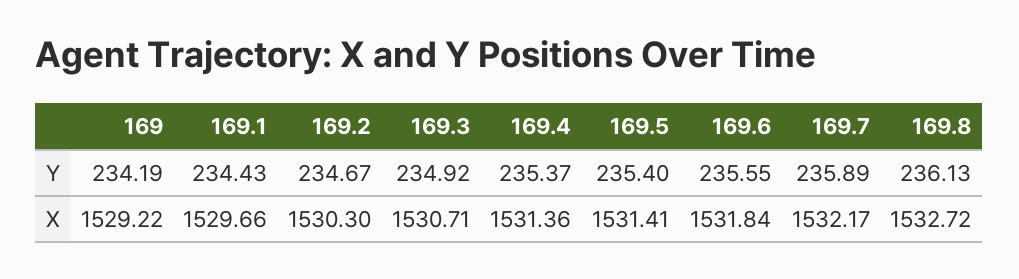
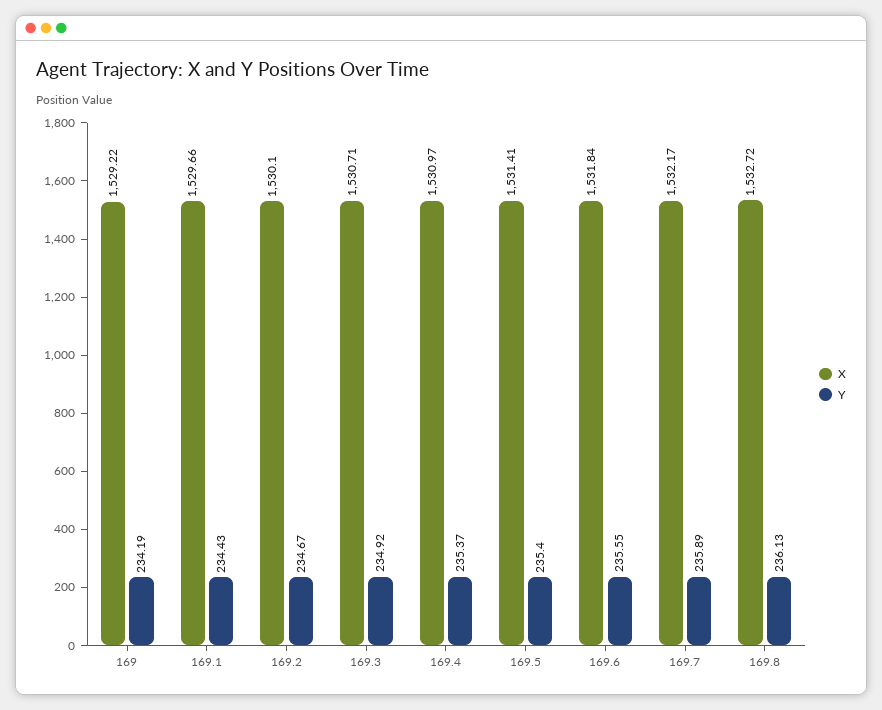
  {
    "Y": {
      "169": 234.19,
      "169.1": 234.43,
      "169.2": 234.67,
      "169.3": 234.92,
      "169.4": 235.37,
      "169.5": 235.4,
      "169.6": 235.55,
      "169.7": 235.89,
      "169.8": 236.13
    },
    "X": {
      "169": 1529.22,
      "169.1": 1529.66,
-     "169.2": 1530.3,
+     "169.2": 1530.1,
      "169.3": 1530.71,
-     "169.4": 1531.36,
+     "169.4": 1530.97,
      "169.5": 1531.41,
      "169.6": 1531.84,
      "169.7": 1532.17,
      "169.8": 1532.72
    }
  }

